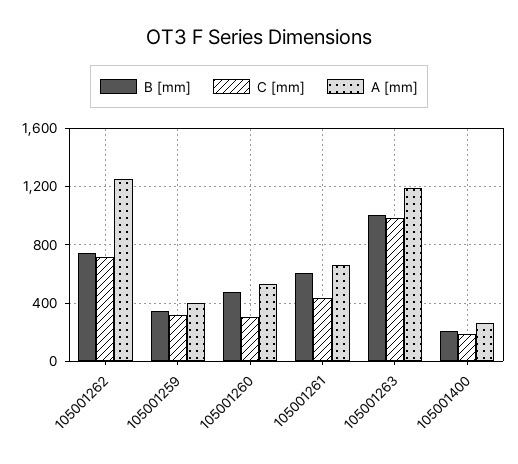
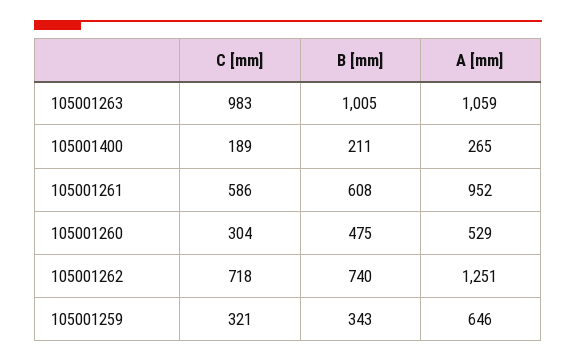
  {
    "B [mm]": {
      "105001262": 740,
      "105001259": 343,
      "105001260": 475,
      "105001261": 608,
      "105001263": 1005,
      "105001400": 211
    },
    "C [mm]": {
      "105001262": 718,
      "105001259": 321,
      "105001260": 304,
-     "105001261": 450,
+     "105001261": 586,
      "105001263": 983,
      "105001400": 189
    },
    "A [mm]": {
      "105001262": 1251,
-     "105001259": 400,
+     "105001259": 646,
      "105001260": 529,
-     "105001261": 650,
+     "105001261": 952,
-     "105001263": 1200,
+     "105001263": 1059,
      "105001400": 265
    }
  }

